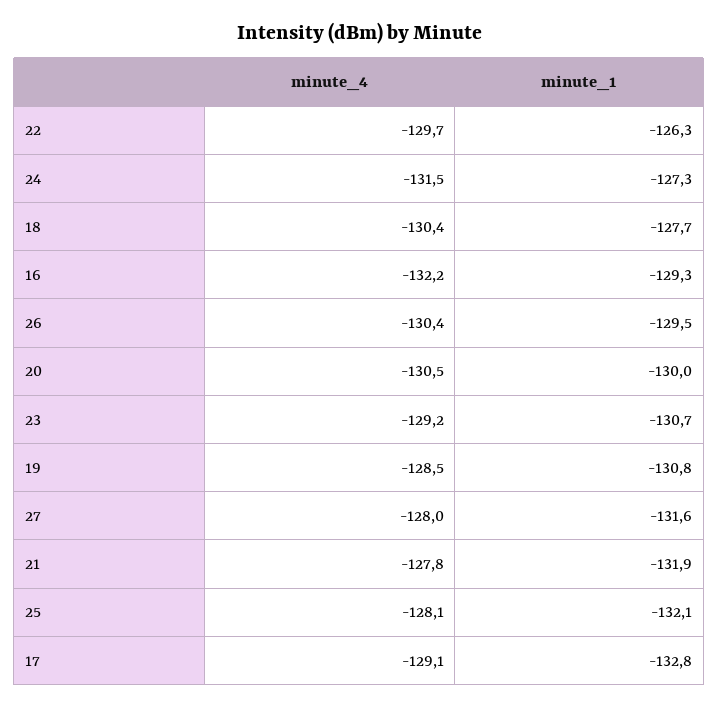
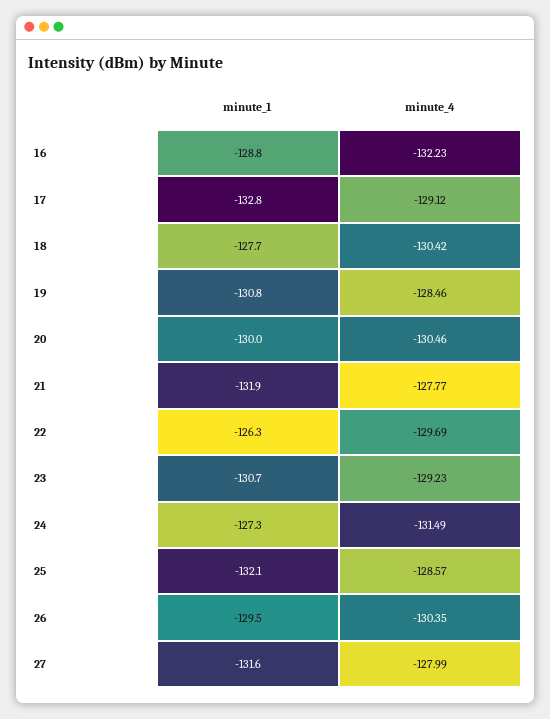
  {
    "minute_4": {
      "22": -129.69,
      "24": -131.49,
      "18": -130.42,
      "16": -132.23,
      "26": -130.35,
      "20": -130.46,
      "23": -129.23,
      "19": -128.46,
      "27": -127.99,
      "21": -127.77,
-     "25": -128.1,
+     "25": -128.57,
      "17": -129.12
    },
    "minute_1": {
      "22": -126.3,
      "24": -127.3,
      "18": -127.7,
-     "16": -129.3,
+     "16": -128.8,
      "26": -129.5,
      "20": -130,
      "23": -130.7,
      "19": -130.8,
      "27": -131.6,
      "21": -131.9,
      "25": -132.1,
      "17": -132.8
    }
  }

